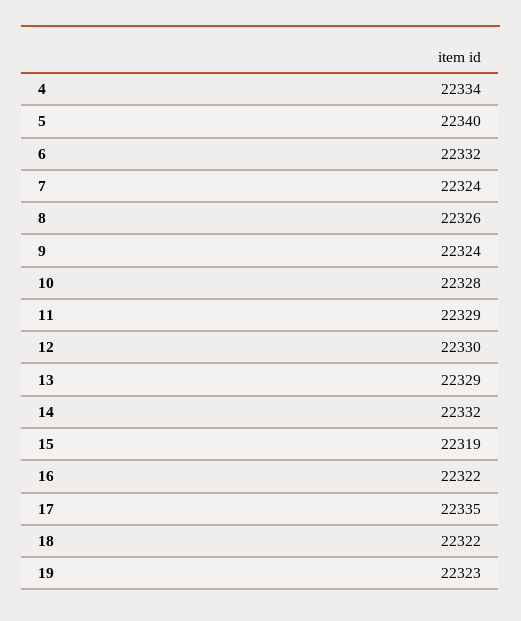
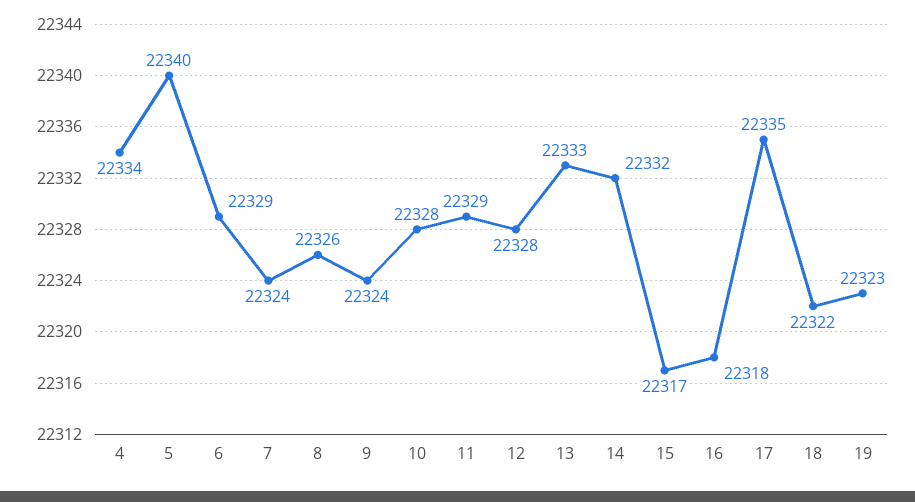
  {
    "4": 22334,
    "5": 22340,
-   "6": 22332,
+   "6": 22329,
    "7": 22324,
    "8": 22326,
    "9": 22324,
    "10": 22328,
    "11": 22329,
-   "12": 22330,
+   "12": 22328,
-   "13": 22329,
+   "13": 22333,
    "14": 22332,
-   "15": 22319,
+   "15": 22317,
-   "16": 22322,
+   "16": 22318,
    "17": 22335,
    "18": 22322,
    "19": 22323
  }

